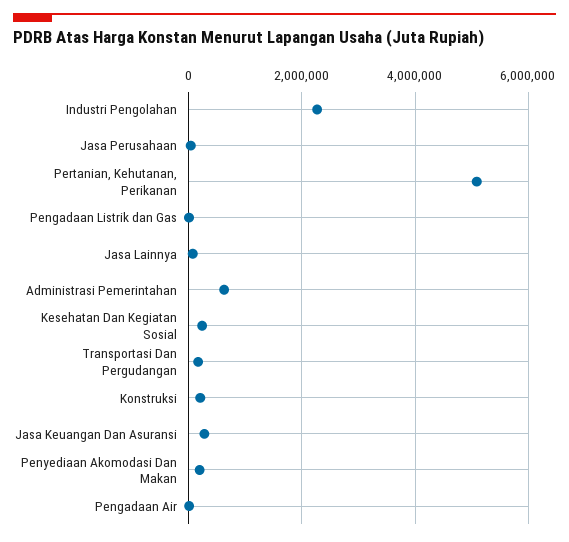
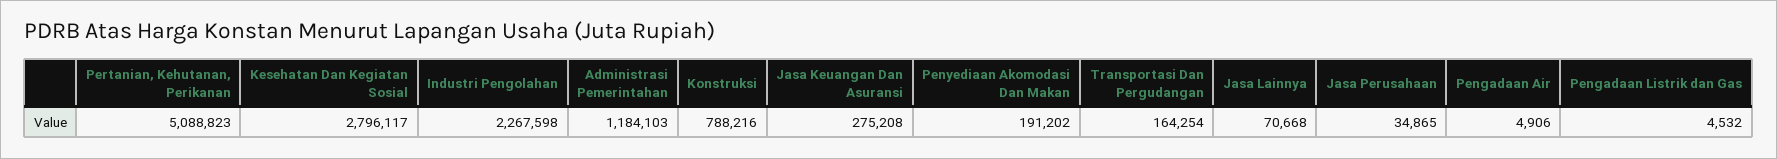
  {
    "Industri Pengolahan": 2267598,
    "Jasa Perusahaan": 34865,
    "Pertanian, Kehutanan, Perikanan": 5088823,
    "Pengadaan Listrik dan Gas": 4532,
    "Jasa Lainnya": 70668,
-   "Administrasi Pemerintahan": 600000,
+   "Administrasi Pemerintahan": 1184103,
-   "Kesehatan Dan Kegiatan Sosial": 200000,
+   "Kesehatan Dan Kegiatan Sosial": 2796117,
    "Transportasi Dan Pergudangan": 164254,
-   "Konstruksi": 200000,
+   "Konstruksi": 788216,
    "Jasa Keuangan Dan Asuransi": 275208,
    "Penyediaan Akomodasi Dan Makan": 191202,
    "Pengadaan Air": 4906
  }

